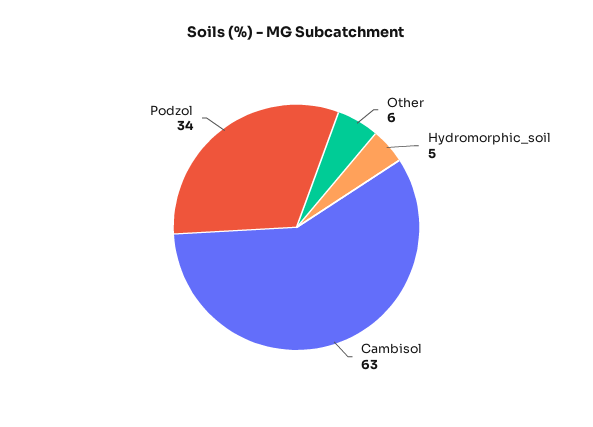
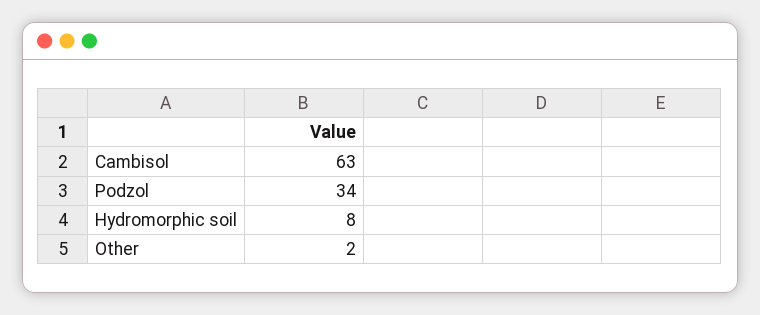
  {
-   "Other": 6,
+   "Other": 2,
-   "Hydromorphic_soil": 5,
+   "Hydromorphic_soil": 8,
    "Cambisol": 63,
    "Podzol": 34
  }

